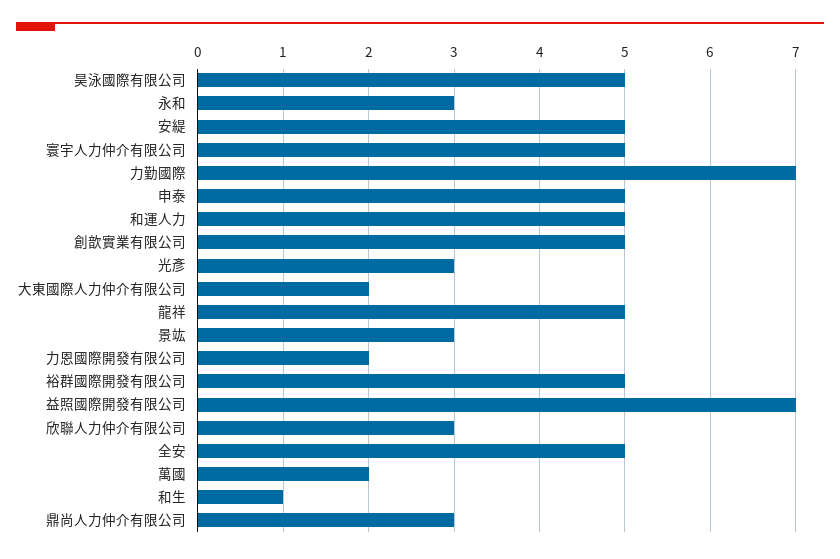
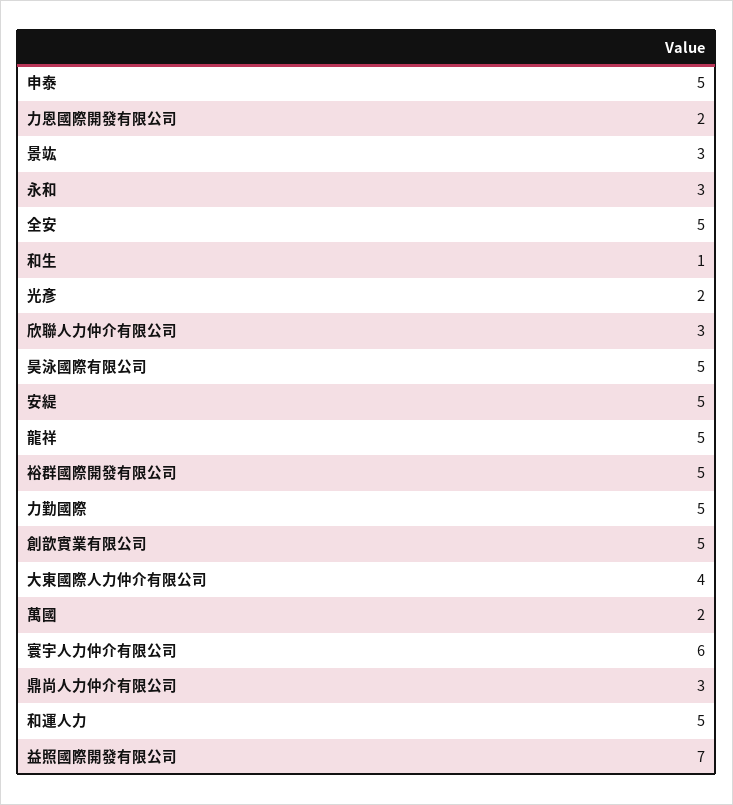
  {
    "昊泳國際有限公司": 5,
    "永和": 3,
    "安緹": 5,
-   "寰宇人力仲介有限公司": 5,
+   "寰宇人力仲介有限公司": 6,
-   "力勤國際": 7,
+   "力勤國際": 5,
    "申泰": 5,
    "和運人力": 5,
    "創歆實業有限公司": 5,
-   "光彥": 3,
+   "光彥": 2,
-   "大東國際人力仲介有限公司": 2,
+   "大東國際人力仲介有限公司": 4,
    "龍祥": 5,
    "景竑": 3,
    "力恩國際開發有限公司": 2,
    "裕群國際開發有限公司": 5,
    "益照國際開發有限公司": 7,
    "欣聯人力仲介有限公司": 3,
    "全安": 5,
    "萬國": 2,
    "和生": 1,
    "鼎尚人力仲介有限公司": 3
  }

